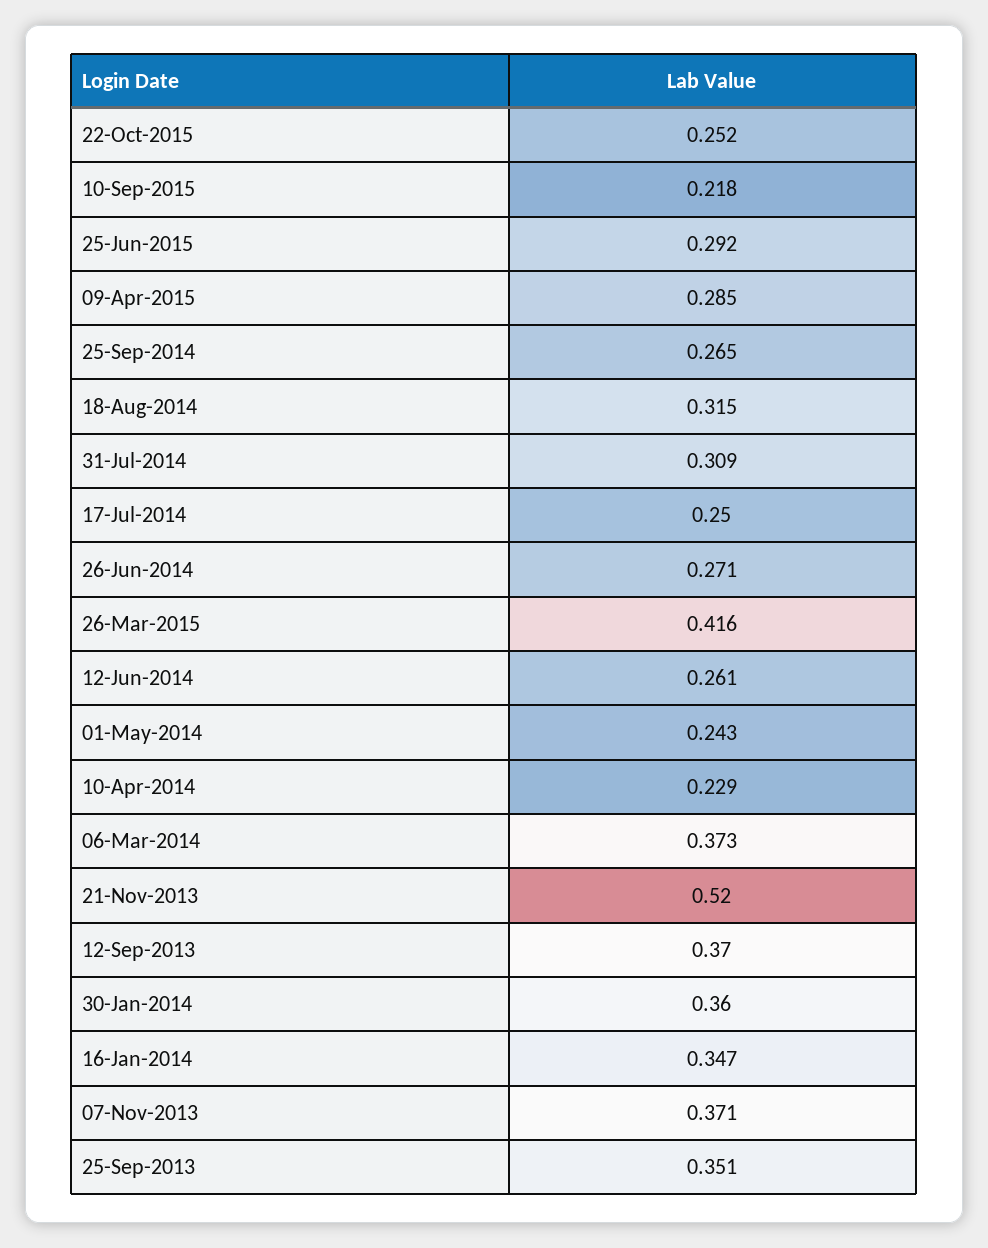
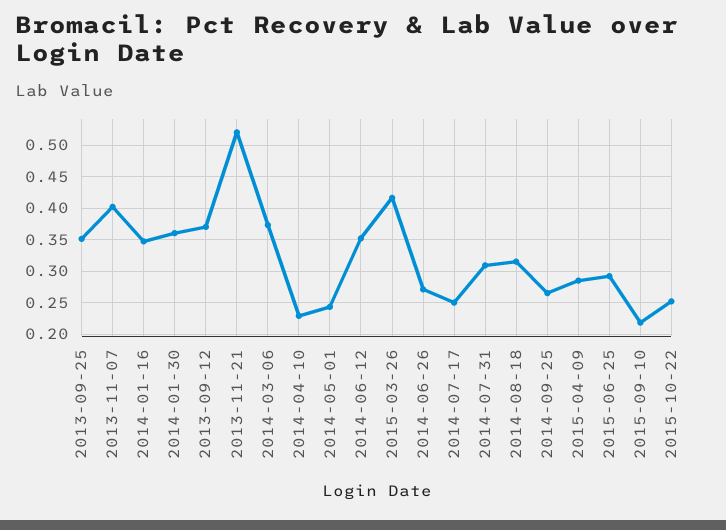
  {
    "22-Oct-2015": 0.252,
    "10-Sep-2015": 0.218,
    "25-Jun-2015": 0.292,
    "09-Apr-2015": 0.285,
    "25-Sep-2014": 0.265,
    "18-Aug-2014": 0.315,
    "31-Jul-2014": 0.309,
    "17-Jul-2014": 0.25,
    "26-Jun-2014": 0.271,
    "26-Mar-2015": 0.416,
-   "12-Jun-2014": 0.261,
+   "12-Jun-2014": 0.35,
    "01-May-2014": 0.243,
    "10-Apr-2014": 0.229,
    "06-Mar-2014": 0.373,
    "21-Nov-2013": 0.52,
    "12-Sep-2013": 0.37,
    "30-Jan-2014": 0.36,
    "16-Jan-2014": 0.347,
-   "07-Nov-2013": 0.371,
+   "07-Nov-2013": 0.4,
    "25-Sep-2013": 0.351
  }

